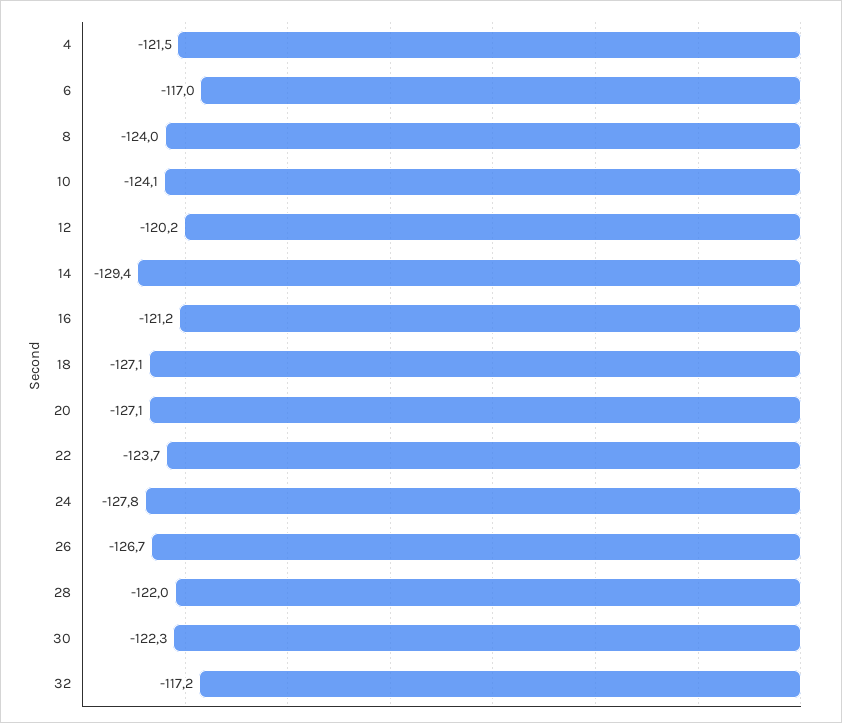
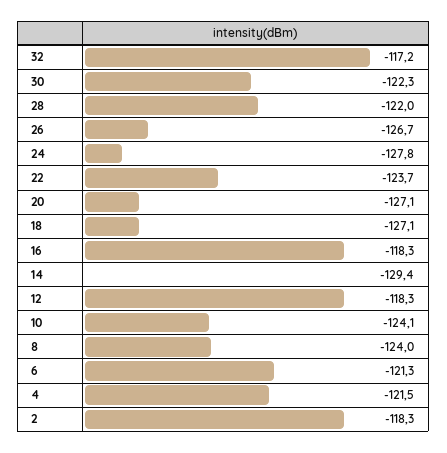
  {
    "4": -121.5,
-   "6": -117,
+   "6": -121.3,
    "8": -124,
    "10": -124.1,
-   "12": -120.2,
+   "12": -118.3,
    "14": -129.4,
-   "16": -121.2,
+   "16": -118.3,
    "18": -127.1,
    "20": -127.1,
    "22": -123.7,
    "24": -127.8,
    "26": -126.7,
    "28": -122,
    "30": -122.3,
-   "32": -117.2
+   "32": -117.2,
+   "2": -118.3
  }

